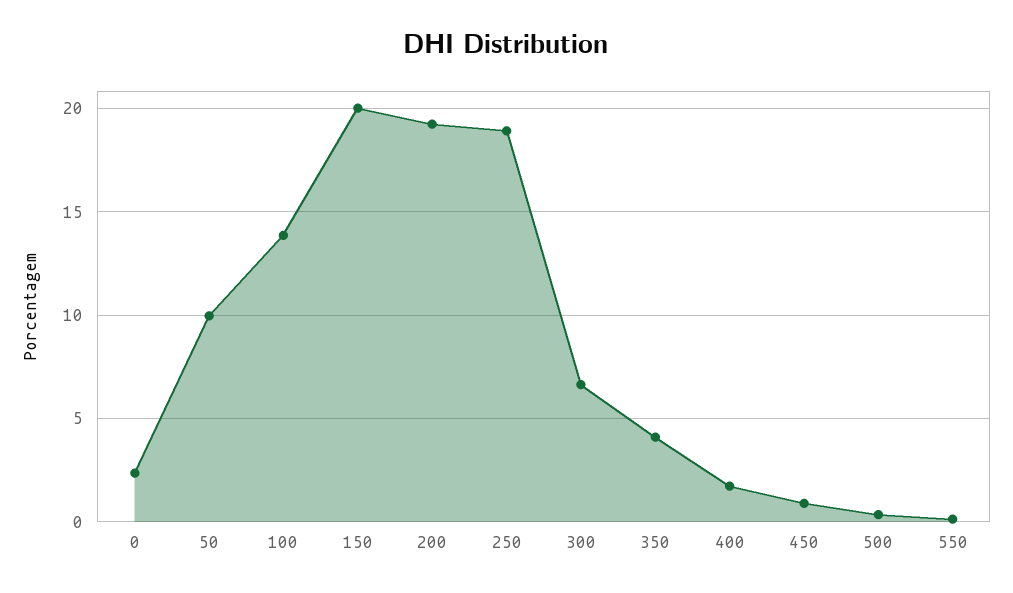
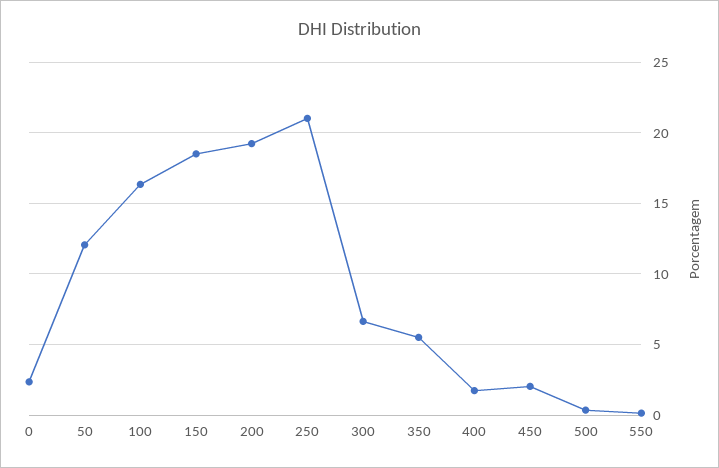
  {
    "0": 2.5,
-   "50": 10,
+   "50": 12,
-   "100": 14,
+   "100": 16.5,
-   "150": 20,
+   "150": 18.5,
    "200": 19,
-   "250": 19,
+   "250": 21,
    "300": 6.5,
-   "350": 4,
+   "350": 5.5,
    "400": 1.5,
-   "450": 1,
+   "450": 2,
    "500": 0.5,
    "550": 0
  }

